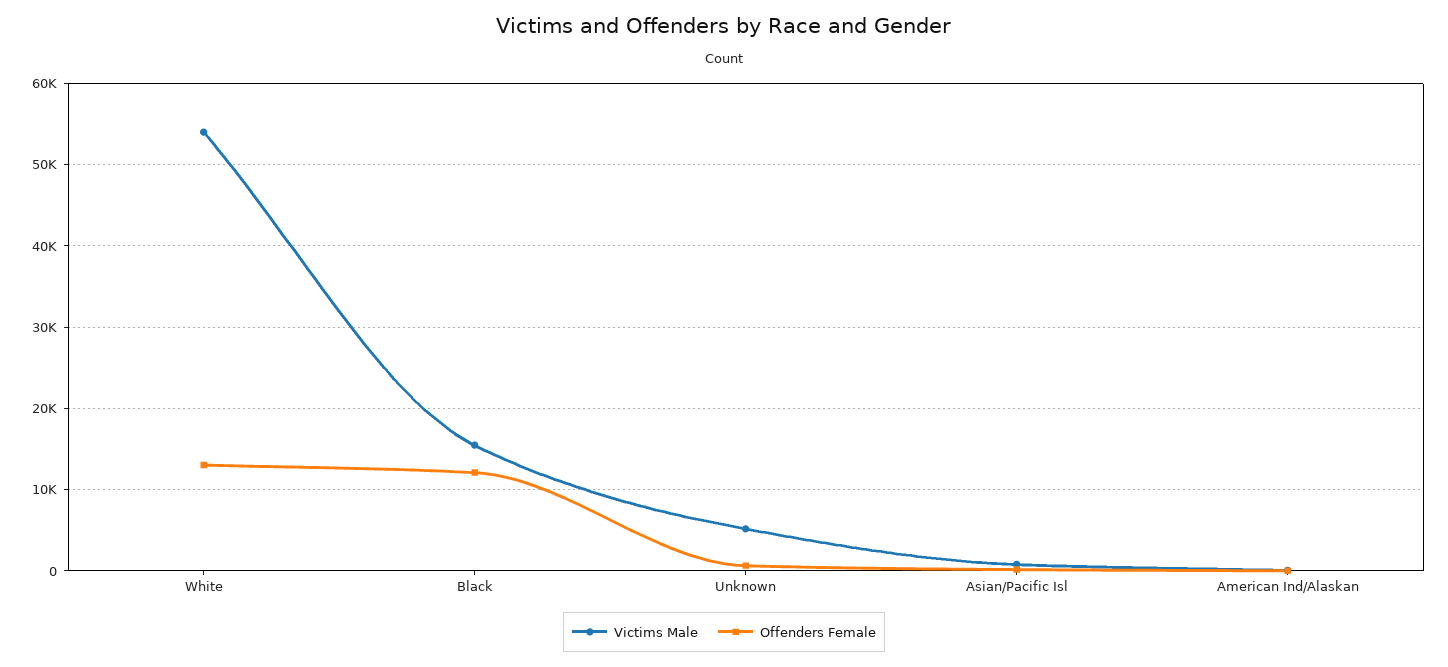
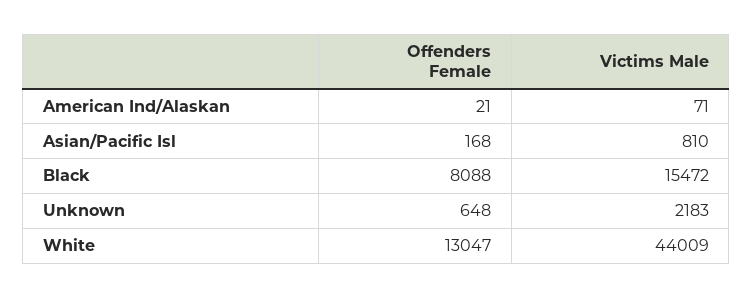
  {
    "Victims Male": {
-     "White": 54000,
+     "White": 44009,
      "Black": 15472,
-     "Unknown": 5000,
+     "Unknown": 2183,
      "Asian/Pacific Isl": 810,
      "American Ind/Alaskan": 71
    },
    "Offenders Female": {
      "White": 13047,
-     "Black": 12000,
+     "Black": 8088,
      "Unknown": 648,
      "Asian/Pacific Isl": 168,
      "American Ind/Alaskan": 21
    }
  }

